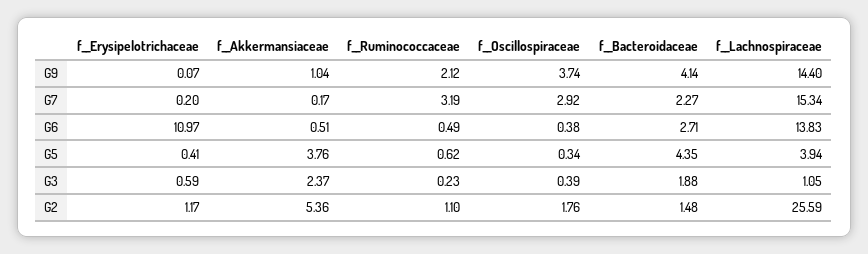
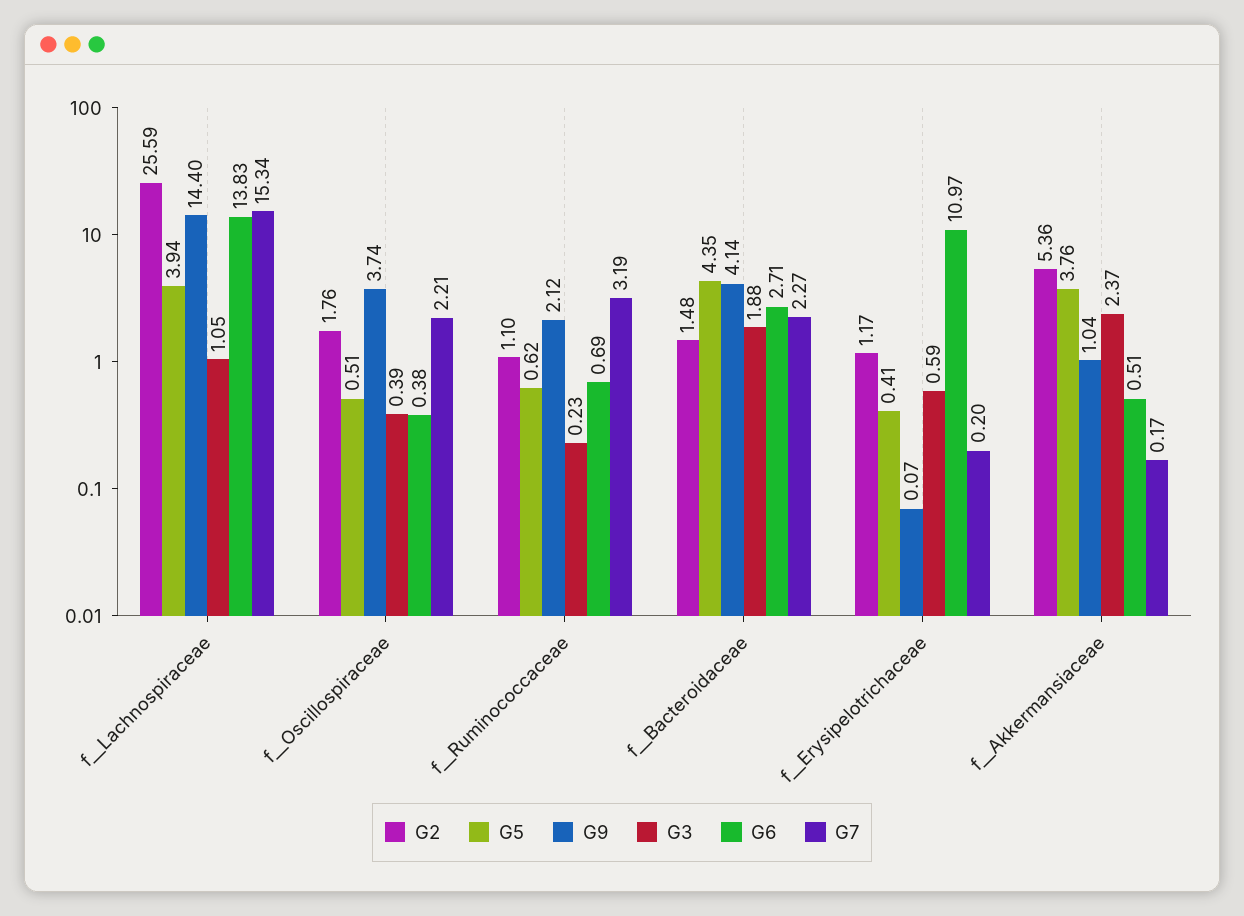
  {
    "G9": {
      "f__Erysipelotrichaceae": 0.07,
      "f__Akkermansiaceae": 1.04,
      "f__Ruminococcaceae": 2.12,
      "f__Oscillospiraceae": 3.74,
      "f__Bacteroidaceae": 4.14,
      "f__Lachnospiraceae": 14.4
    },
    "G7": {
      "f__Erysipelotrichaceae": 0.2,
      "f__Akkermansiaceae": 0.17,
      "f__Ruminococcaceae": 3.19,
-     "f__Oscillospiraceae": 2.92,
+     "f__Oscillospiraceae": 2.21,
      "f__Bacteroidaceae": 2.27,
      "f__Lachnospiraceae": 15.34
    },
    "G6": {
      "f__Erysipelotrichaceae": 10.97,
      "f__Akkermansiaceae": 0.51,
-     "f__Ruminococcaceae": 0.49,
+     "f__Ruminococcaceae": 0.69,
      "f__Oscillospiraceae": 0.38,
      "f__Bacteroidaceae": 2.71,
      "f__Lachnospiraceae": 13.83
    },
    "G5": {
      "f__Erysipelotrichaceae": 0.41,
      "f__Akkermansiaceae": 3.76,
      "f__Ruminococcaceae": 0.62,
-     "f__Oscillospiraceae": 0.34,
+     "f__Oscillospiraceae": 0.51,
      "f__Bacteroidaceae": 4.35,
      "f__Lachnospiraceae": 3.94
    },
    "G3": {
      "f__Erysipelotrichaceae": 0.59,
      "f__Akkermansiaceae": 2.37,
      "f__Ruminococcaceae": 0.23,
      "f__Oscillospiraceae": 0.39,
      "f__Bacteroidaceae": 1.88,
      "f__Lachnospiraceae": 1.05
    },
    "G2": {
      "f__Erysipelotrichaceae": 1.17,
      "f__Akkermansiaceae": 5.36,
      "f__Ruminococcaceae": 1.1,
      "f__Oscillospiraceae": 1.76,
      "f__Bacteroidaceae": 1.48,
      "f__Lachnospiraceae": 25.59
    }
  }

